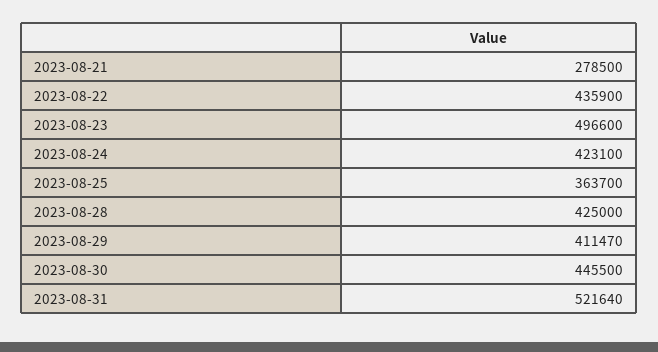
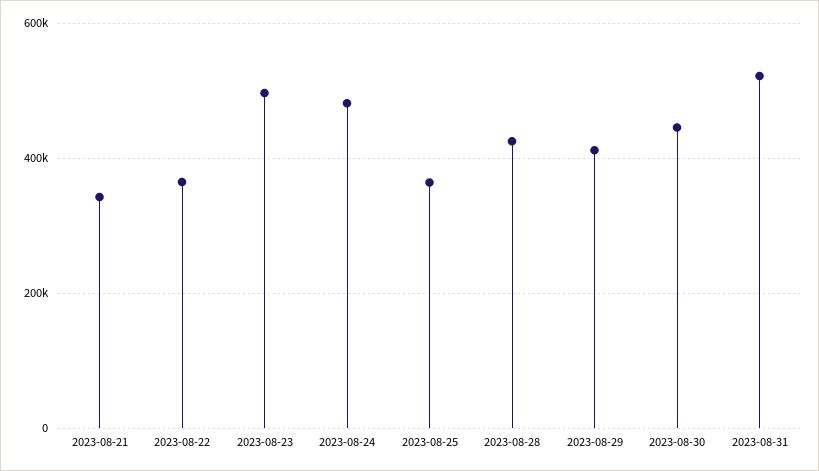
  {
-   "2023-08-21": 278500,
+   "2023-08-21": 340000,
-   "2023-08-22": 435900,
+   "2023-08-22": 360000,
    "2023-08-23": 496600,
-   "2023-08-24": 423100,
+   "2023-08-24": 480000,
    "2023-08-25": 363700,
    "2023-08-28": 425000,
    "2023-08-29": 411470,
    "2023-08-30": 445500,
    "2023-08-31": 521640
  }

